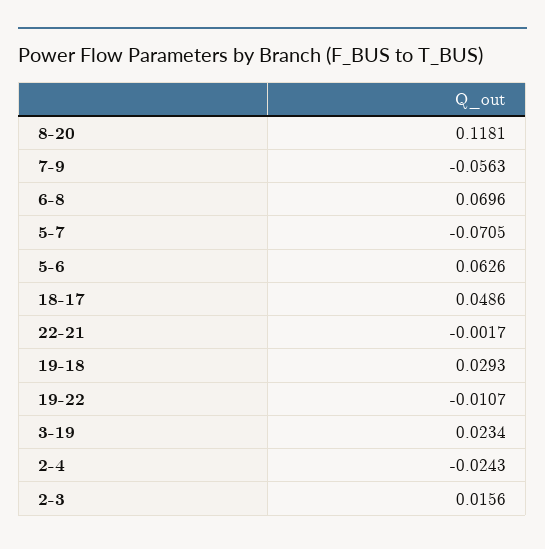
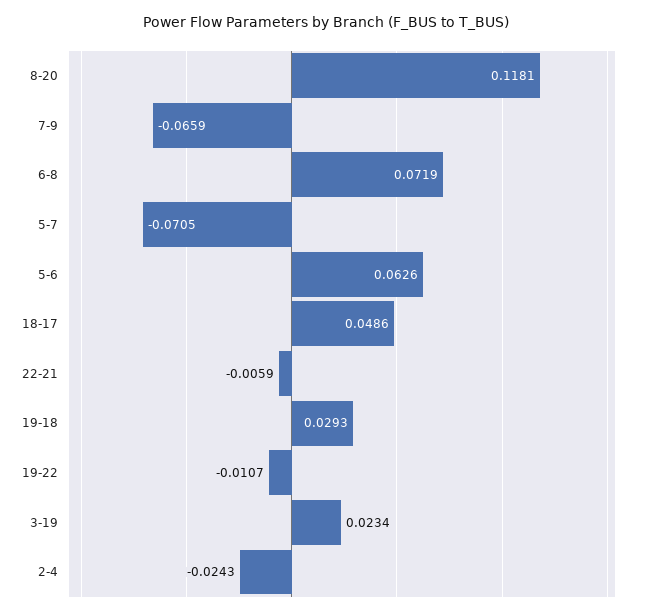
  {
    "8-20": 0.1181,
-   "7-9": -0.0563,
+   "7-9": -0.0659,
-   "6-8": 0.0696,
+   "6-8": 0.0719,
    "5-7": -0.0705,
    "5-6": 0.0626,
    "18-17": 0.0486,
-   "22-21": -0.0017,
+   "22-21": -0.0059,
    "19-18": 0.0293,
    "19-22": -0.0107,
    "3-19": 0.0234,
-   "2-4": -0.0243,
+   "2-4": -0.0243
-   "2-3": 0.0156
  }

